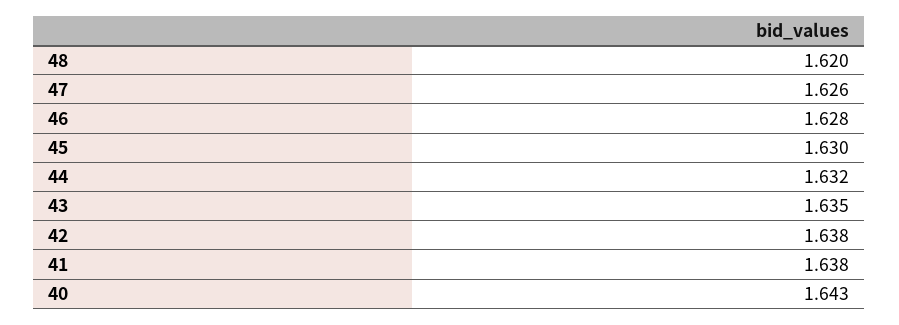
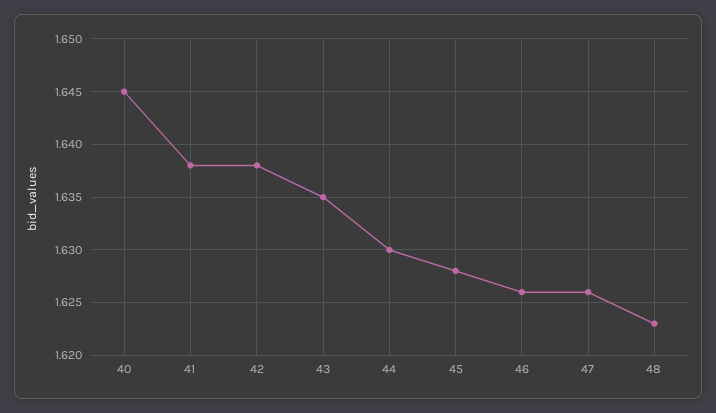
  {
-   "48": 1.62,
+   "48": 1.623,
    "47": 1.626,
-   "46": 1.628,
+   "46": 1.626,
-   "45": 1.63,
+   "45": 1.628,
-   "44": 1.632,
+   "44": 1.63,
    "43": 1.635,
    "42": 1.638,
    "41": 1.638,
-   "40": 1.643
+   "40": 1.645
  }

